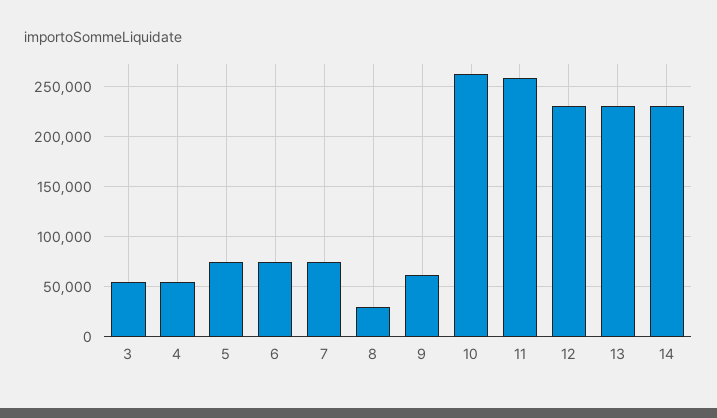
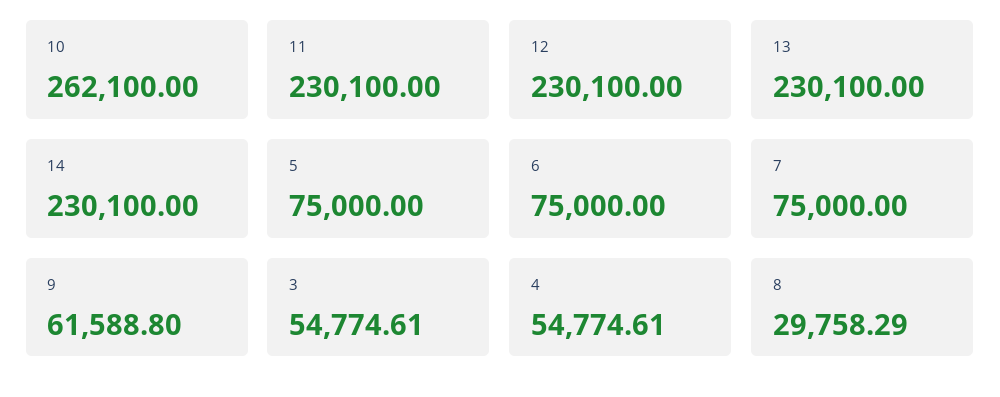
  {
    "3": 54774.61,
    "4": 54774.61,
    "5": 75000,
    "6": 75000,
    "7": 75000,
    "8": 29758.29,
    "9": 61588.8,
    "10": 262100,
-   "11": 260000,
+   "11": 230100,
    "12": 230100,
    "13": 230100,
    "14": 230100
  }

